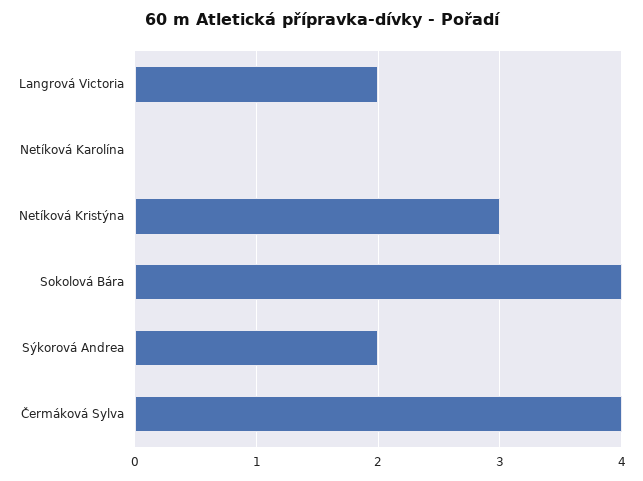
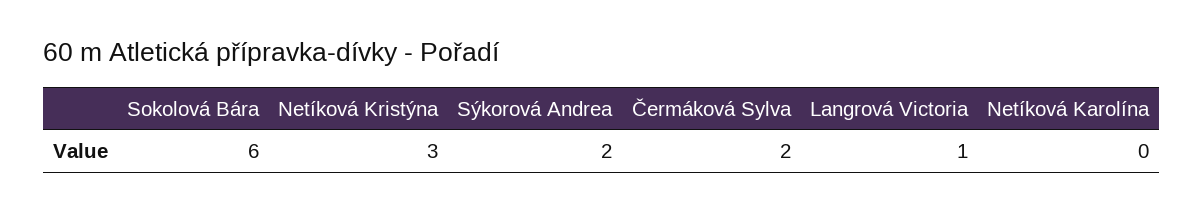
  {
-   "Langrová Victoria": 2,
+   "Langrová Victoria": 1,
    "Netíková Karolína": 0,
    "Netíková Kristýna": 3,
-   "Sokolová Bára": 4,
+   "Sokolová Bára": 6,
    "Sýkorová Andrea": 2,
-   "Čermáková Sylva": 4
+   "Čermáková Sylva": 2
  }

